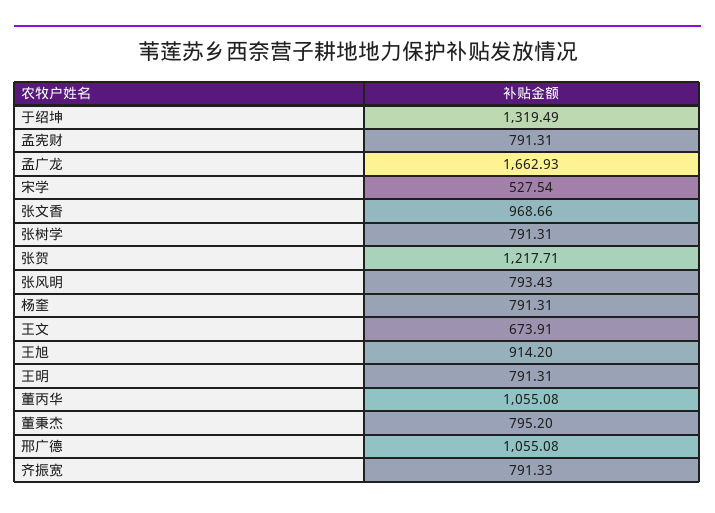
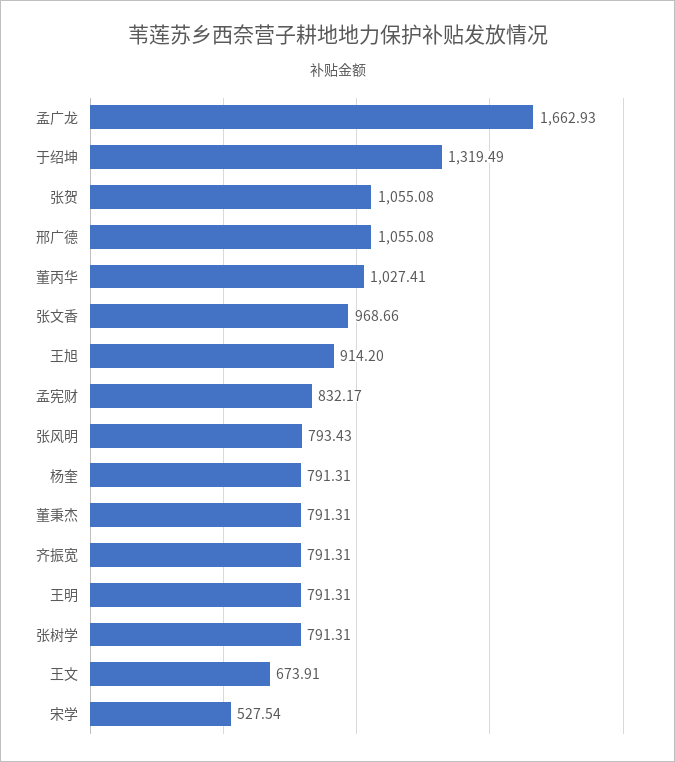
  {
    "于绍坤": 1319.49,
-   "孟宪财": 791.31,
+   "孟宪财": 832.17,
    "孟广龙": 1662.93,
    "宋学": 527.54,
    "张文香": 968.66,
    "张树学": 791.31,
-   "张贺": 1217.71,
+   "张贺": 1055.08,
    "张风明": 793.43,
    "杨奎": 791.31,
    "王文": 673.91,
    "王旭": 914.2,
    "王明": 791.31,
-   "董丙华": 1055.08,
+   "董丙华": 1027.41,
-   "董秉杰": 795.2,
+   "董秉杰": 791.31,
    "邢广德": 1055.08,
-   "齐振宽": 791.33
+   "齐振宽": 791.31
  }

